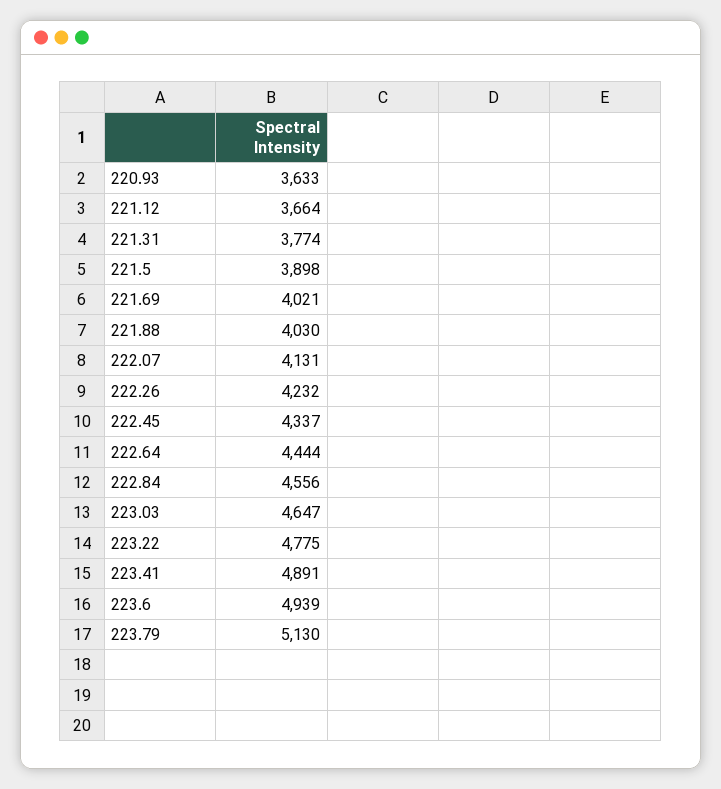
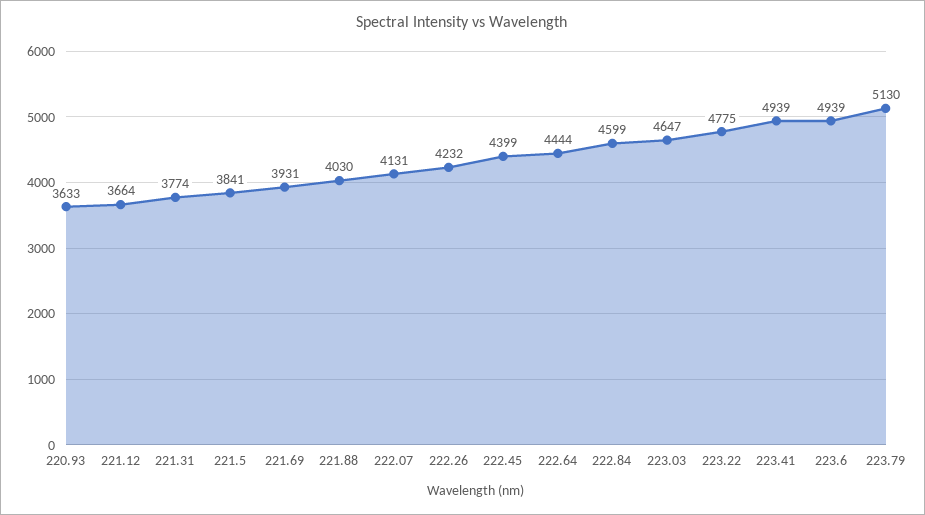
  {
    "220.93": 3633,
    "221.12": 3664,
    "221.31": 3774,
-   "221.5": 3898,
+   "221.5": 3841,
-   "221.69": 4021,
+   "221.69": 3931,
    "221.88": 4030,
    "222.07": 4131,
    "222.26": 4232,
-   "222.45": 4337,
+   "222.45": 4399,
    "222.64": 4444,
-   "222.84": 4556,
+   "222.84": 4599,
    "223.03": 4647,
    "223.22": 4775,
-   "223.41": 4891,
+   "223.41": 4939,
    "223.6": 4939,
    "223.79": 5130
  }

